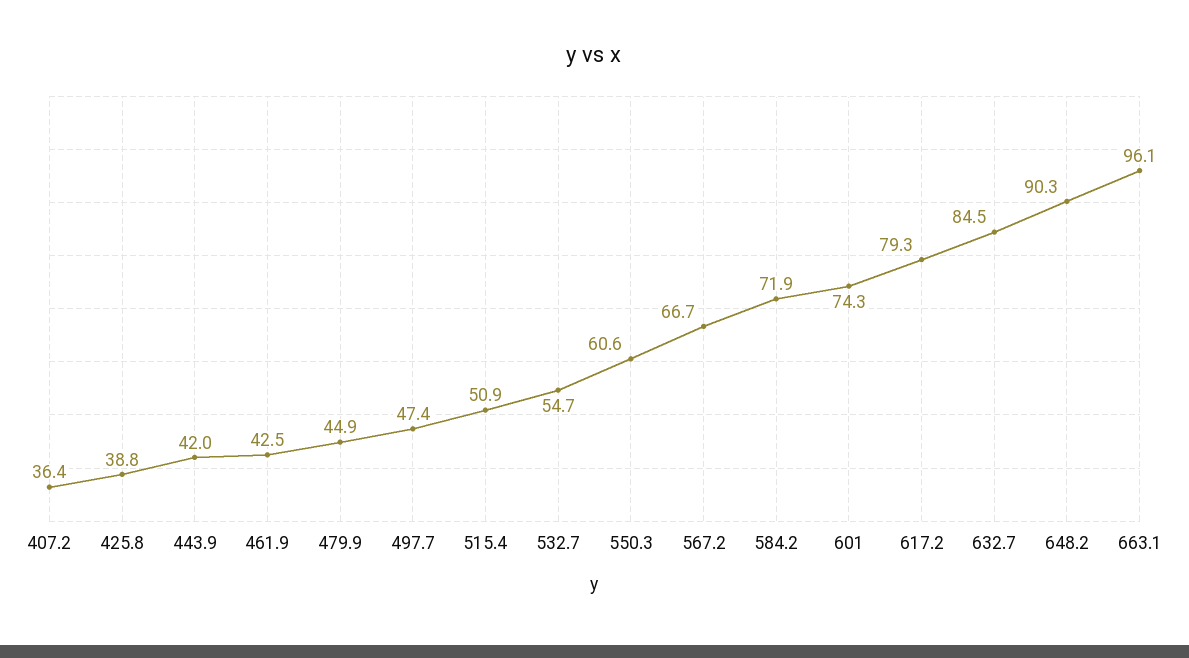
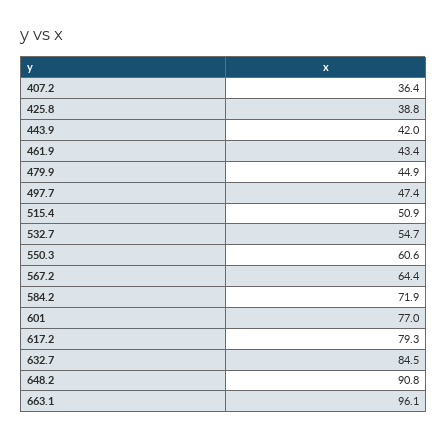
  {
    "407.2": 36.4,
    "425.8": 38.8,
    "443.9": 42,
-   "461.9": 42.5,
+   "461.9": 43.4,
    "479.9": 44.9,
    "497.7": 47.4,
    "515.4": 50.9,
    "532.7": 54.7,
    "550.3": 60.6,
-   "567.2": 66.7,
+   "567.2": 64.4,
    "584.2": 71.9,
-   "601": 74.3,
+   "601": 77,
    "617.2": 79.3,
    "632.7": 84.5,
-   "648.2": 90.3,
+   "648.2": 90.8,
    "663.1": 96.1
  }

